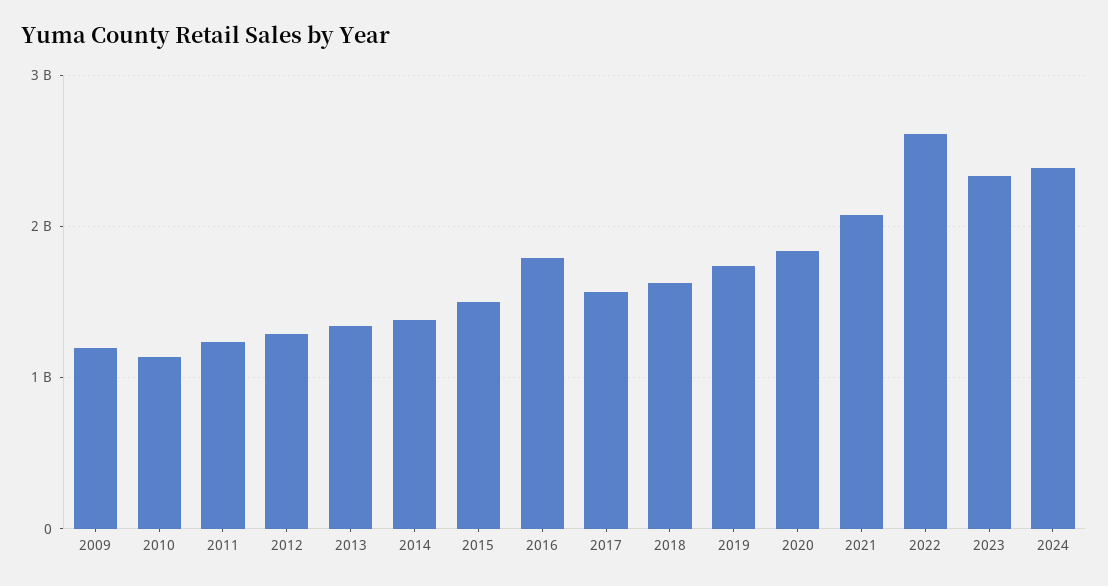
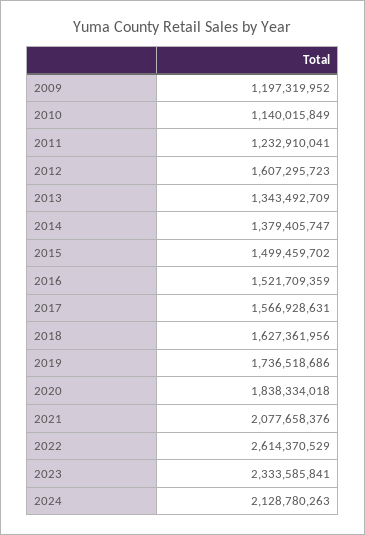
  {
    "2009": 1197319952,
    "2010": 1140015849,
    "2011": 1232910041,
-   "2012": 1300000000,
+   "2012": 1607295723,
    "2013": 1343492709,
    "2014": 1379405747,
    "2015": 1499459702,
-   "2016": 1800000000,
+   "2016": 1521709359,
    "2017": 1566928631,
    "2018": 1627361956,
    "2019": 1736518686,
    "2020": 1838334018,
    "2021": 2077658376,
    "2022": 2614370529,
    "2023": 2333585841,
-   "2024": 2400000000
+   "2024": 2128780263
  }

